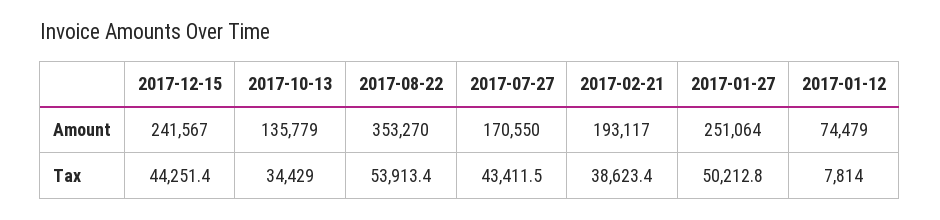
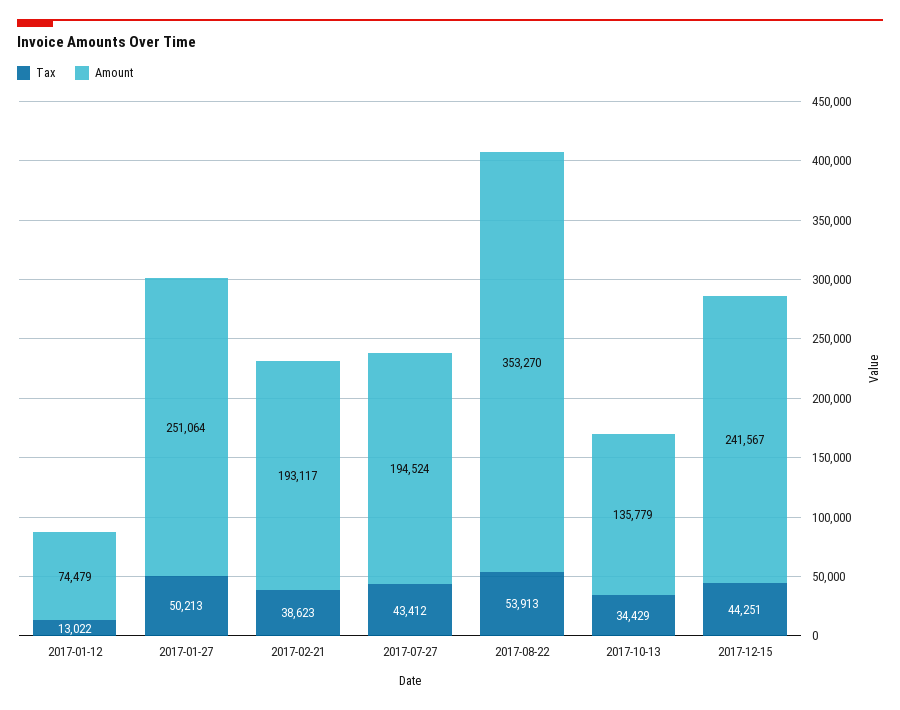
  {
    "Amount": {
      "2017-12-15": 241567,
      "2017-10-13": 135779,
      "2017-08-22": 353270,
-     "2017-07-27": 170550,
+     "2017-07-27": 194524,
      "2017-02-21": 193117,
      "2017-01-27": 251064,
      "2017-01-12": 74479
    },
    "Tax": {
      "2017-12-15": 44251.4,
      "2017-10-13": 34429,
      "2017-08-22": 53913.4,
      "2017-07-27": 43411.5,
      "2017-02-21": 38623.4,
      "2017-01-27": 50212.8,
-     "2017-01-12": 7814
+     "2017-01-12": 13022
    }
  }

